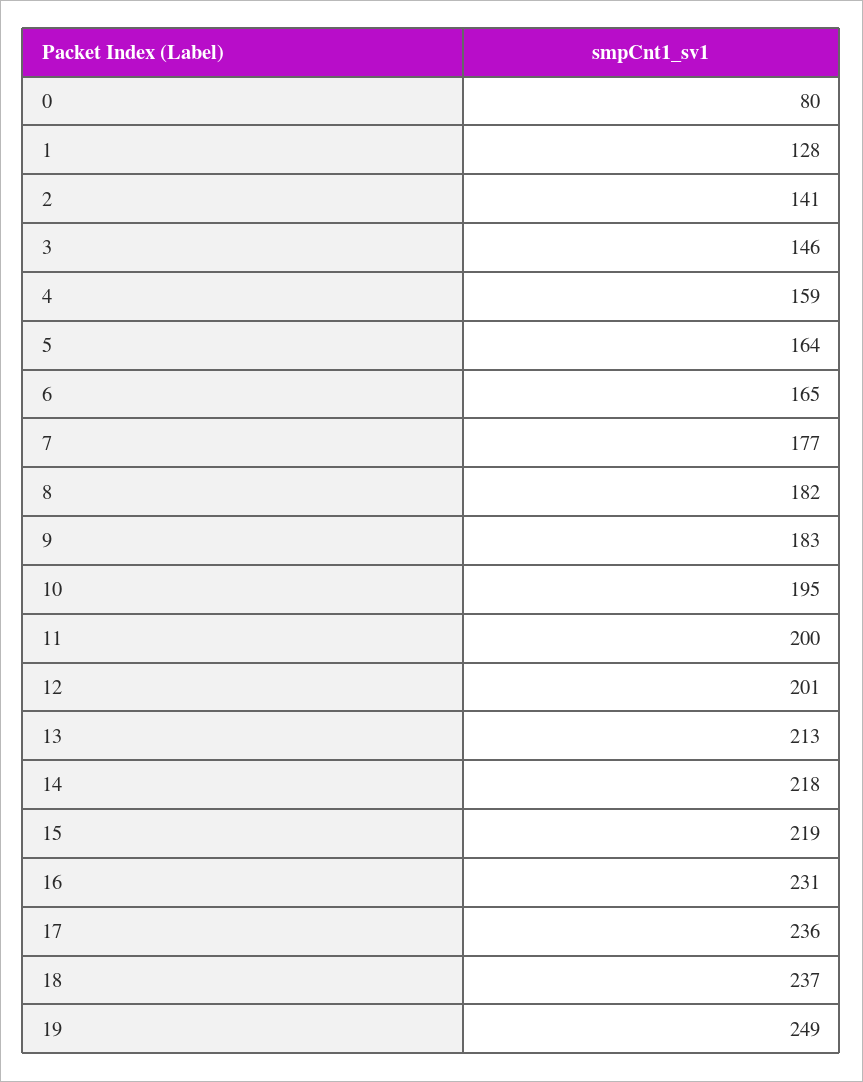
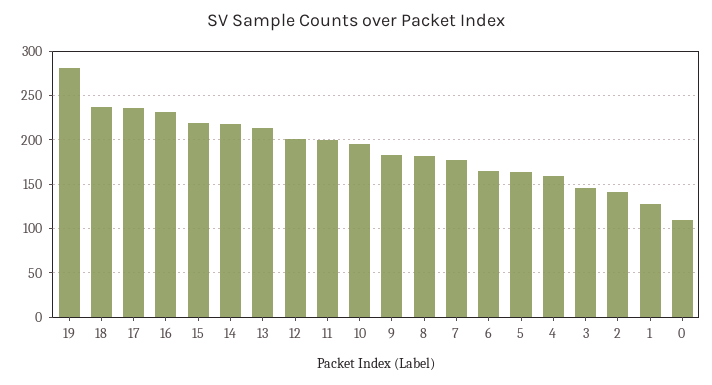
  {
-   "0": 80,
+   "0": 110,
    "1": 128,
    "2": 141,
    "3": 146,
    "4": 159,
    "5": 164,
    "6": 165,
    "7": 177,
    "8": 182,
    "9": 183,
    "10": 195,
    "11": 200,
    "12": 201,
    "13": 213,
    "14": 218,
    "15": 219,
    "16": 231,
    "17": 236,
    "18": 237,
-   "19": 249
+   "19": 280
  }

